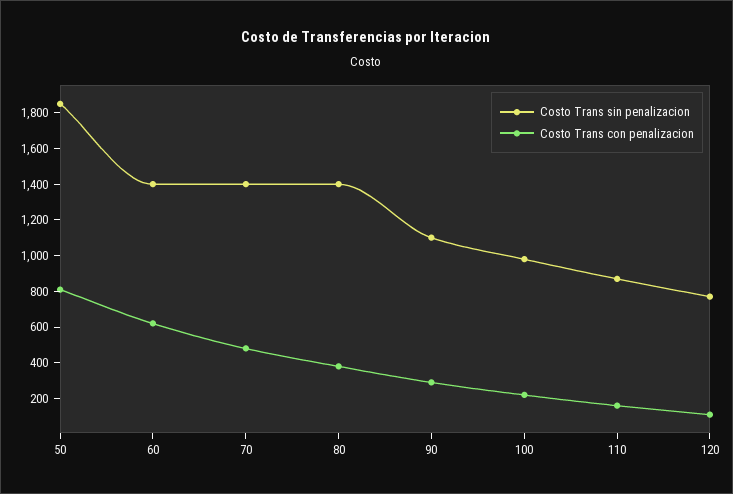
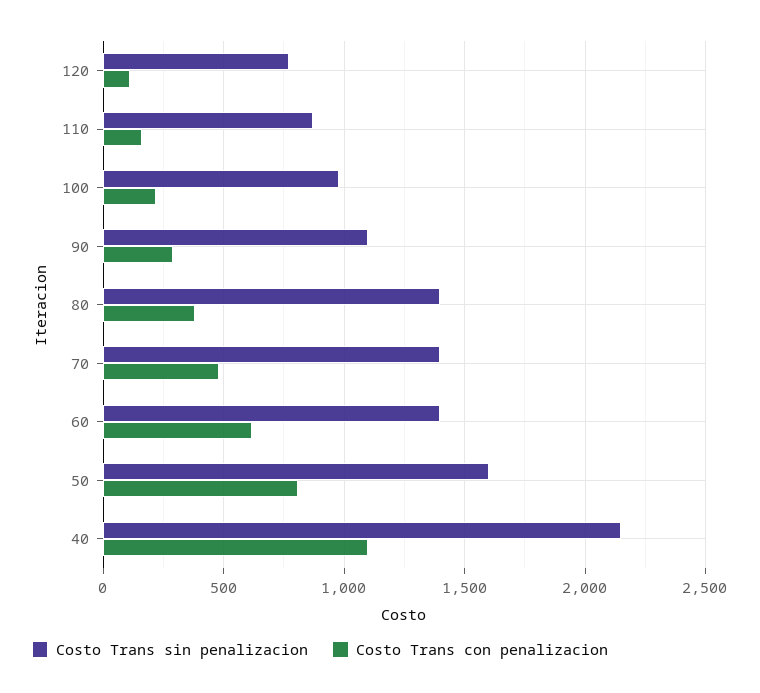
  {
    "Costo Trans sin penalizacion": {
-     "50": 1850,
+     "50": 1600,
      "60": 1400,
      "70": 1400,
      "80": 1400,
      "90": 1100,
      "100": 1000,
      "110": 850,
-     "120": 750
+     "120": 750,
+     "40": 2150
    },
    "Costo Trans con penalizacion": {
      "50": 800,
      "60": 600,
      "70": 500,
      "80": 400,
      "90": 300,
      "100": 200,
      "110": 150,
-     "120": 100
+     "120": 100,
+     "40": 1100
    }
  }

